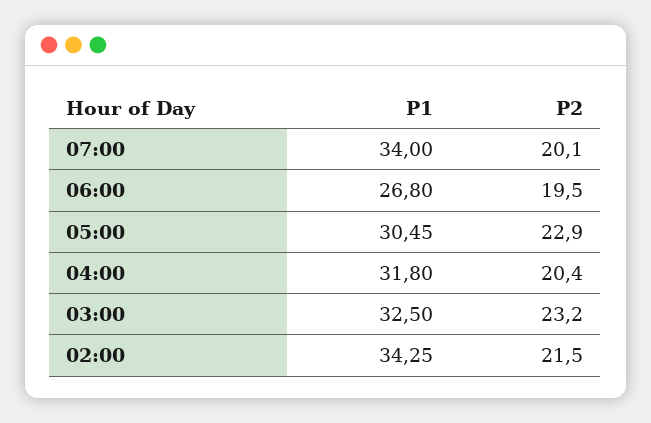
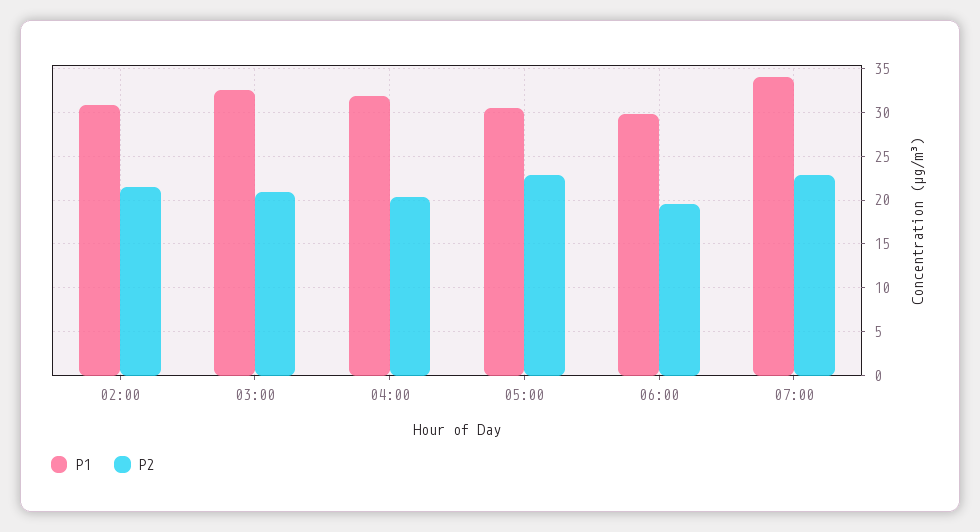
  {
    "P1": {
      "07:00": 34,
-     "06:00": 26.8,
+     "06:00": 30,
      "05:00": 30.45,
      "04:00": 31.8,
      "03:00": 32.5,
-     "02:00": 34.25
+     "02:00": 31
    },
    "P2": {
-     "07:00": 20.1,
+     "07:00": 23,
      "06:00": 19.5,
      "05:00": 22.9,
      "04:00": 20.4,
-     "03:00": 23.2,
+     "03:00": 21,
      "02:00": 21.5
    }
  }

